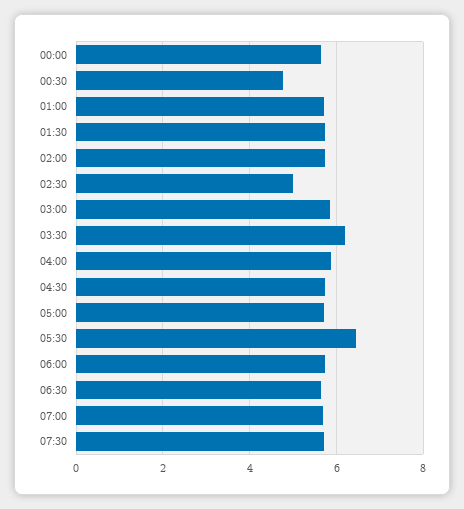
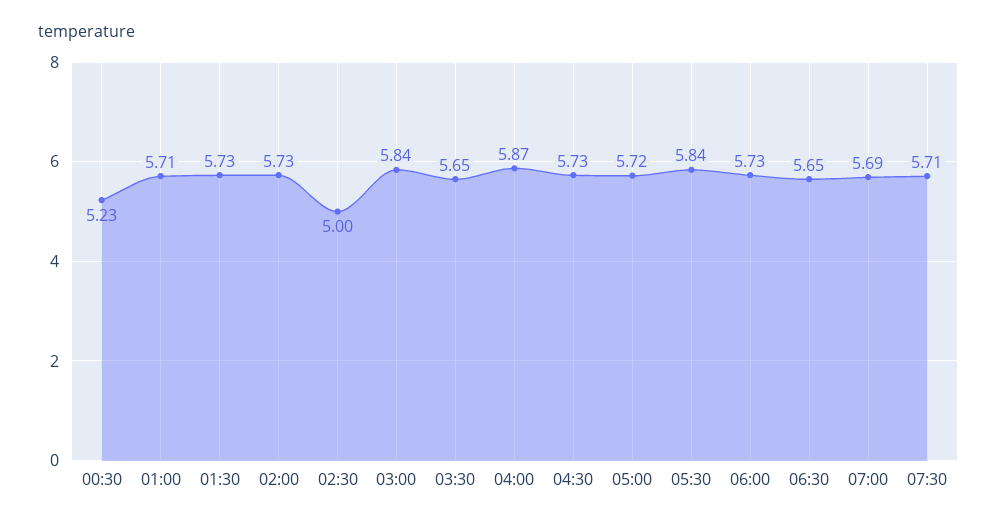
  {
-   "00:00": 5.6,
-   "00:30": 4.8,
+   "00:30": 5.23,
    "01:00": 5.71,
    "01:30": 5.73,
    "02:00": 5.73,
    "02:30": 5,
    "03:00": 5.84,
-   "03:30": 6.2,
+   "03:30": 5.65,
    "04:00": 5.87,
    "04:30": 5.73,
    "05:00": 5.72,
-   "05:30": 6.4,
+   "05:30": 5.84,
    "06:00": 5.73,
    "06:30": 5.65,
    "07:00": 5.69,
    "07:30": 5.71
  }

